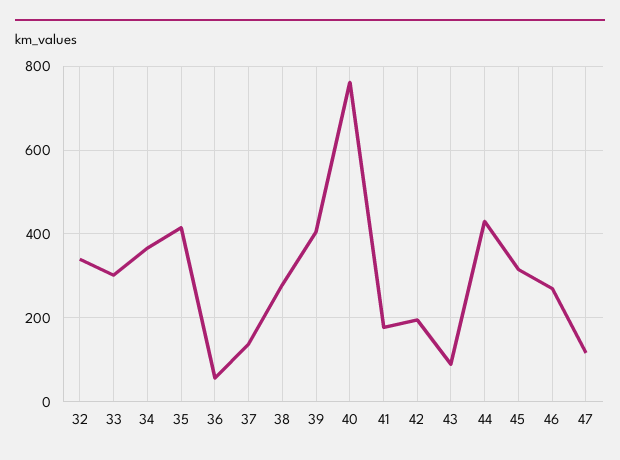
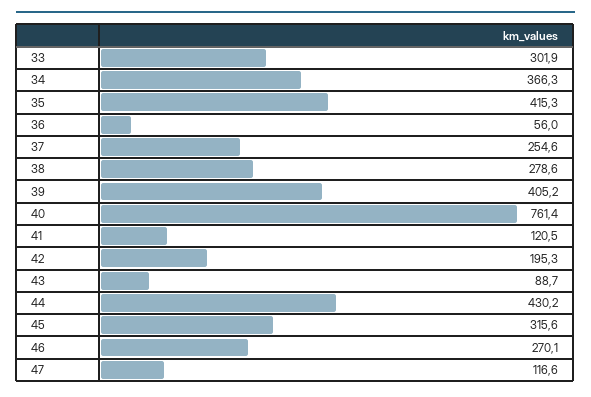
  {
-   "32": 340,
    "33": 301.9,
    "34": 366.3,
    "35": 415.3,
    "36": 56,
-   "37": 140,
+   "37": 254.6,
    "38": 278.6,
    "39": 405.2,
    "40": 761.4,
-   "41": 180,
+   "41": 120.5,
    "42": 195.3,
    "43": 88.7,
    "44": 430.2,
    "45": 315.6,
    "46": 270.1,
    "47": 116.6
  }

